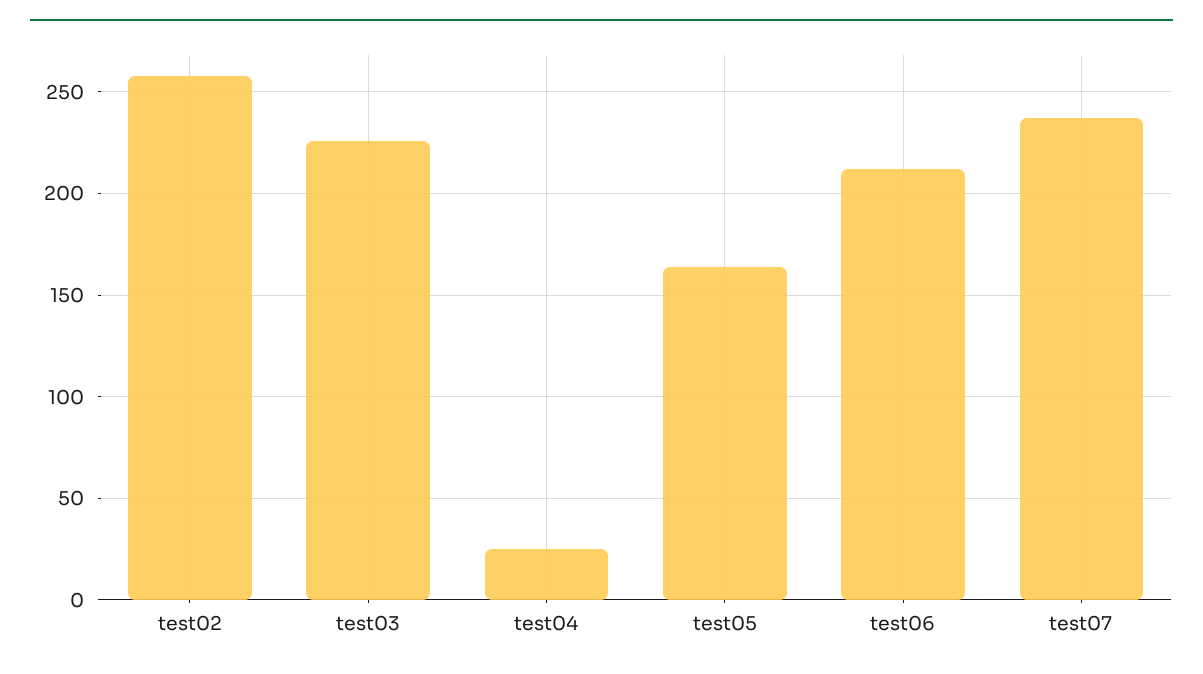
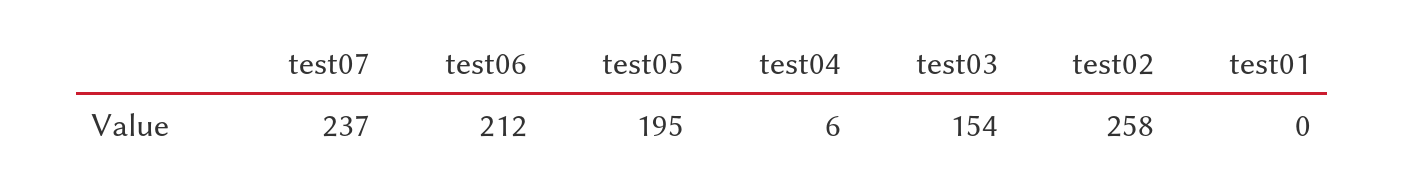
  {
    "test02": 258,
-   "test03": 225,
+   "test03": 154,
-   "test04": 25,
+   "test04": 6,
-   "test05": 165,
+   "test05": 195,
    "test06": 212,
-   "test07": 237
+   "test07": 237,
+   "test01": 0
  }

